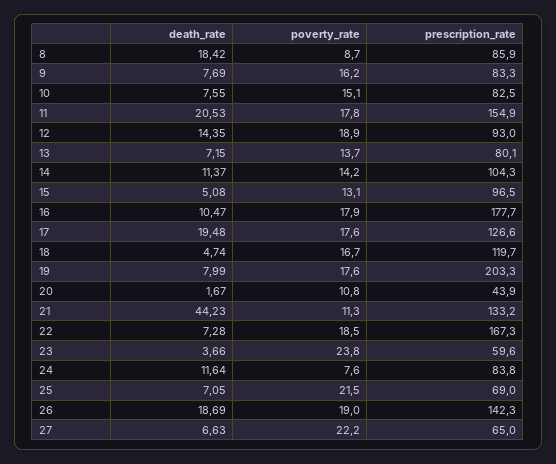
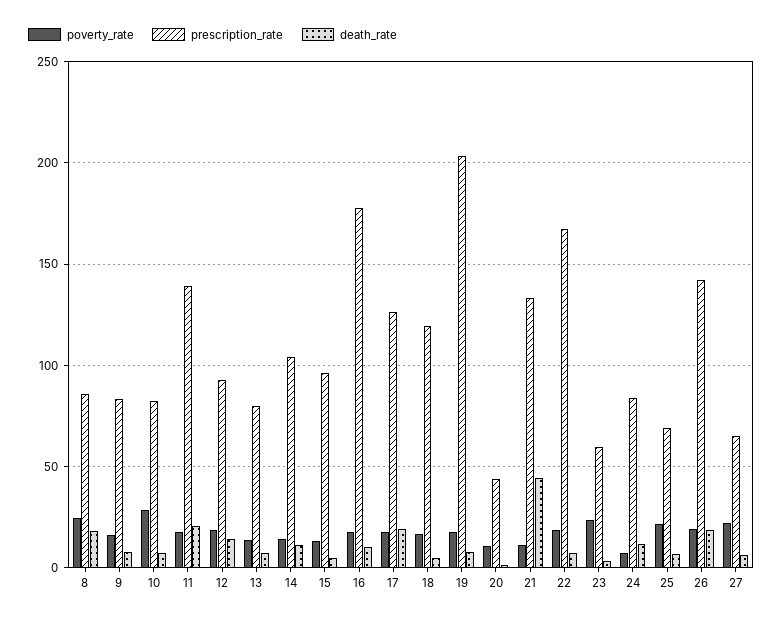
  {
    "death_rate": {
      "8": 18.42,
      "9": 7.69,
      "10": 7.55,
      "11": 20.53,
      "12": 14.35,
      "13": 7.15,
      "14": 11.37,
      "15": 5.08,
      "16": 10.47,
      "17": 19.48,
      "18": 4.74,
      "19": 7.99,
      "20": 1.67,
      "21": 44.23,
      "22": 7.28,
      "23": 3.66,
      "24": 11.64,
      "25": 7.05,
      "26": 18.69,
      "27": 6.63
    },
    "poverty_rate": {
-     "8": 8.7,
+     "8": 25,
      "9": 16.2,
-     "10": 15.1,
+     "10": 30,
      "11": 17.8,
      "12": 18.9,
      "13": 13.7,
      "14": 14.2,
      "15": 13.1,
      "16": 17.9,
      "17": 17.6,
      "18": 16.7,
      "19": 17.6,
      "20": 10.8,
      "21": 11.3,
      "22": 18.5,
      "23": 23.8,
      "24": 7.6,
      "25": 21.5,
      "26": 19,
      "27": 22.2
    },
    "prescription_rate": {
      "8": 85.9,
      "9": 83.3,
      "10": 82.5,
-     "11": 154.9,
+     "11": 140,
      "12": 93,
      "13": 80.1,
      "14": 104.3,
      "15": 96.5,
      "16": 177.7,
      "17": 126.6,
      "18": 119.7,
      "19": 203.3,
      "20": 43.9,
      "21": 133.2,
      "22": 167.3,
      "23": 59.6,
      "24": 83.8,
      "25": 69,
      "26": 142.3,
      "27": 65
    }
  }

